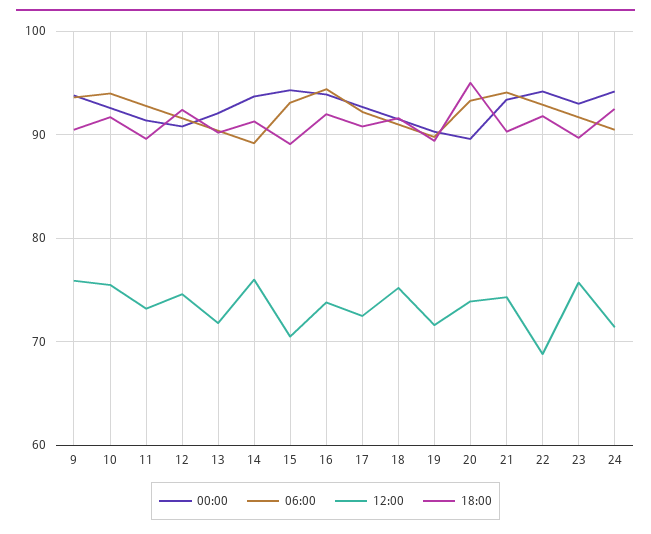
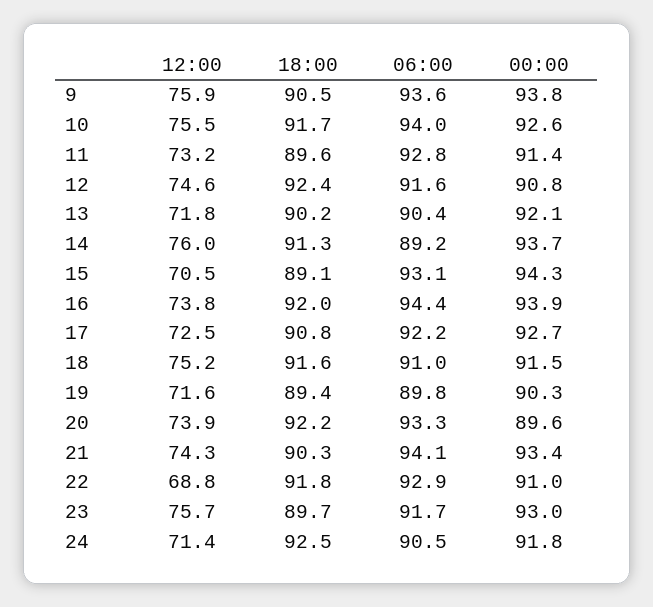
  {
    "00:00": {
      "9": 93.8,
      "10": 92.6,
      "11": 91.4,
      "12": 90.8,
      "13": 92.1,
      "14": 93.7,
      "15": 94.3,
      "16": 93.9,
      "17": 92.7,
      "18": 91.5,
      "19": 90.3,
      "20": 89.6,
      "21": 93.4,
-     "22": 94,
+     "22": 91,
      "23": 93,
-     "24": 94
+     "24": 91.8
    },
    "06:00": {
      "9": 93.6,
      "10": 94,
      "11": 92.8,
      "12": 91.6,
      "13": 90.4,
      "14": 89.2,
      "15": 93.1,
      "16": 94.4,
      "17": 92.2,
      "18": 91,
      "19": 89.8,
      "20": 93.3,
      "21": 94.1,
      "22": 92.9,
      "23": 91.7,
      "24": 90.5
    },
    "12:00": {
      "9": 75.9,
      "10": 75.5,
      "11": 73.2,
      "12": 74.6,
      "13": 71.8,
      "14": 76,
      "15": 70.5,
      "16": 73.8,
      "17": 72.5,
      "18": 75.2,
      "19": 71.6,
      "20": 73.9,
      "21": 74.3,
      "22": 68.8,
      "23": 75.7,
      "24": 71.4
    },
    "18:00": {
      "9": 90.5,
      "10": 91.7,
      "11": 89.6,
      "12": 92.4,
      "13": 90.2,
      "14": 91.3,
      "15": 89.1,
      "16": 92,
      "17": 90.8,
      "18": 91.6,
      "19": 89.4,
-     "20": 95,
+     "20": 92.2,
      "21": 90.3,
      "22": 91.8,
      "23": 89.7,
      "24": 92.5
    }
  }

